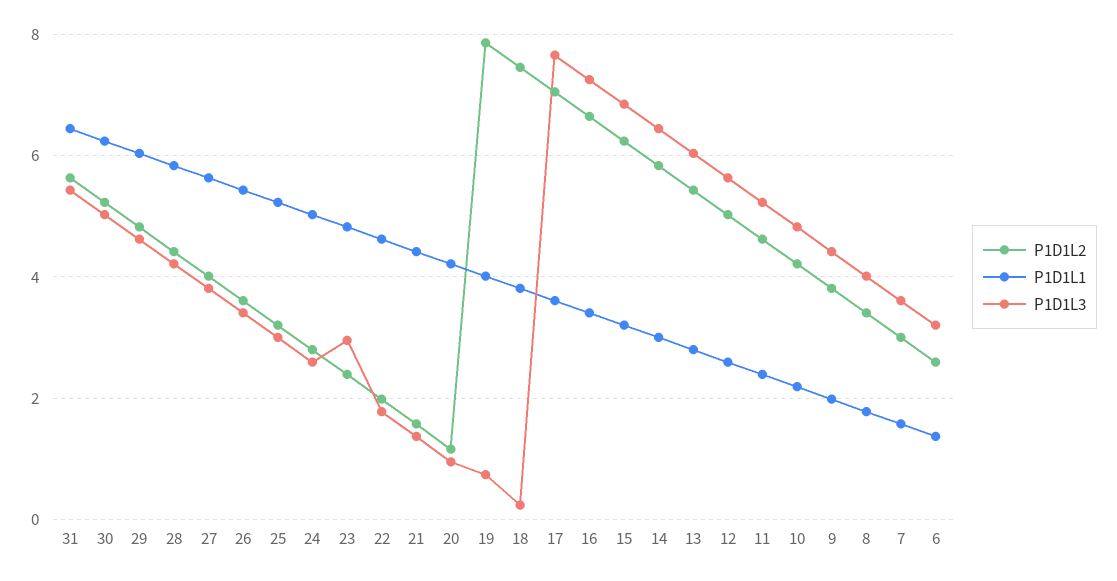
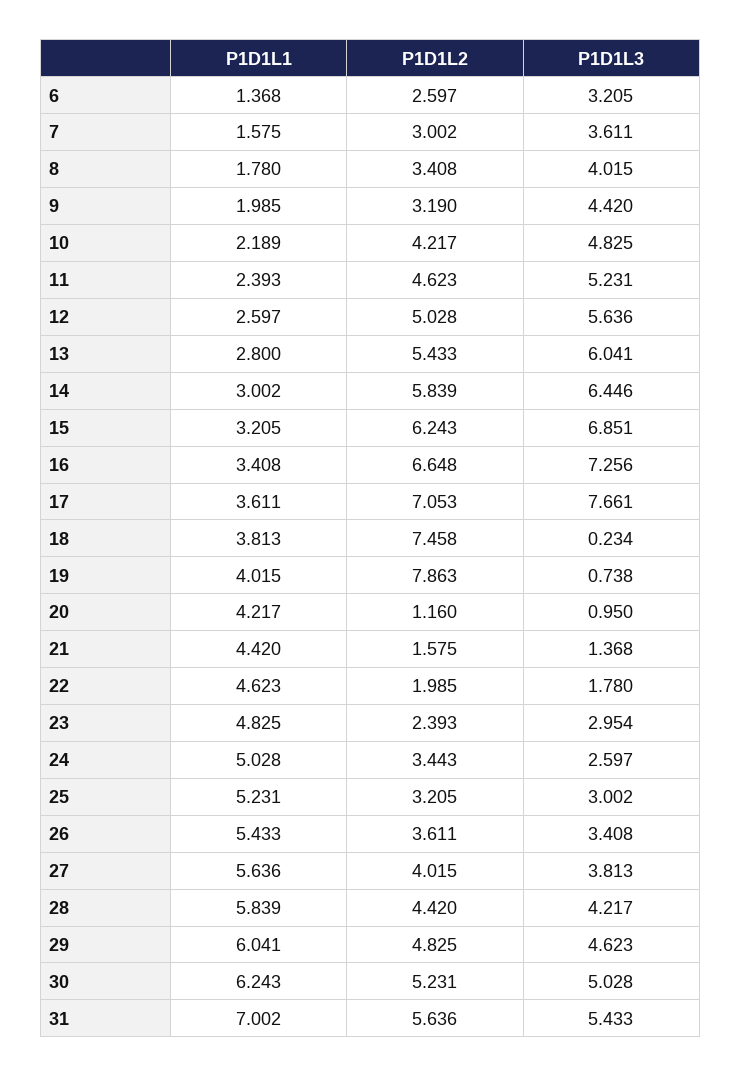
  {
    "P1D1L2": {
      "31": 5.636,
      "30": 5.231,
      "29": 4.825,
      "28": 4.42,
      "27": 4.015,
      "26": 3.611,
      "25": 3.205,
-     "24": 2.8,
+     "24": 3.443,
      "23": 2.393,
      "22": 1.985,
      "21": 1.575,
      "20": 1.16,
      "19": 7.863,
      "18": 7.458,
      "17": 7.053,
      "16": 6.648,
      "15": 6.243,
      "14": 5.839,
      "13": 5.433,
      "12": 5.028,
      "11": 4.623,
      "10": 4.217,
-     "9": 3.8,
+     "9": 3.19,
      "8": 3.408,
      "7": 3.002,
      "6": 2.597
    },
    "P1D1L1": {
-     "31": 6.4,
+     "31": 7.002,
      "30": 6.243,
      "29": 6.041,
      "28": 5.839,
      "27": 5.636,
      "26": 5.433,
      "25": 5.231,
      "24": 5.028,
      "23": 4.825,
      "22": 4.623,
      "21": 4.42,
      "20": 4.217,
      "19": 4.015,
      "18": 3.813,
      "17": 3.611,
      "16": 3.408,
      "15": 3.205,
      "14": 3.002,
      "13": 2.8,
      "12": 2.597,
      "11": 2.393,
      "10": 2.189,
      "9": 1.985,
      "8": 1.78,
      "7": 1.575,
      "6": 1.368
    },
    "P1D1L3": {
      "31": 5.433,
      "30": 5.028,
      "29": 4.623,
      "28": 4.217,
      "27": 3.813,
      "26": 3.408,
      "25": 3.002,
      "24": 2.597,
      "23": 2.954,
      "22": 1.78,
      "21": 1.368,
      "20": 0.95,
      "19": 0.738,
      "18": 0.234,
      "17": 7.661,
      "16": 7.256,
      "15": 6.851,
      "14": 6.446,
      "13": 6.041,
      "12": 5.636,
      "11": 5.231,
      "10": 4.825,
      "9": 4.42,
      "8": 4.015,
      "7": 3.611,
      "6": 3.205
    }
  }

